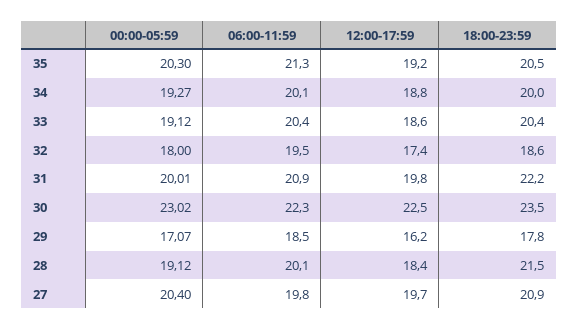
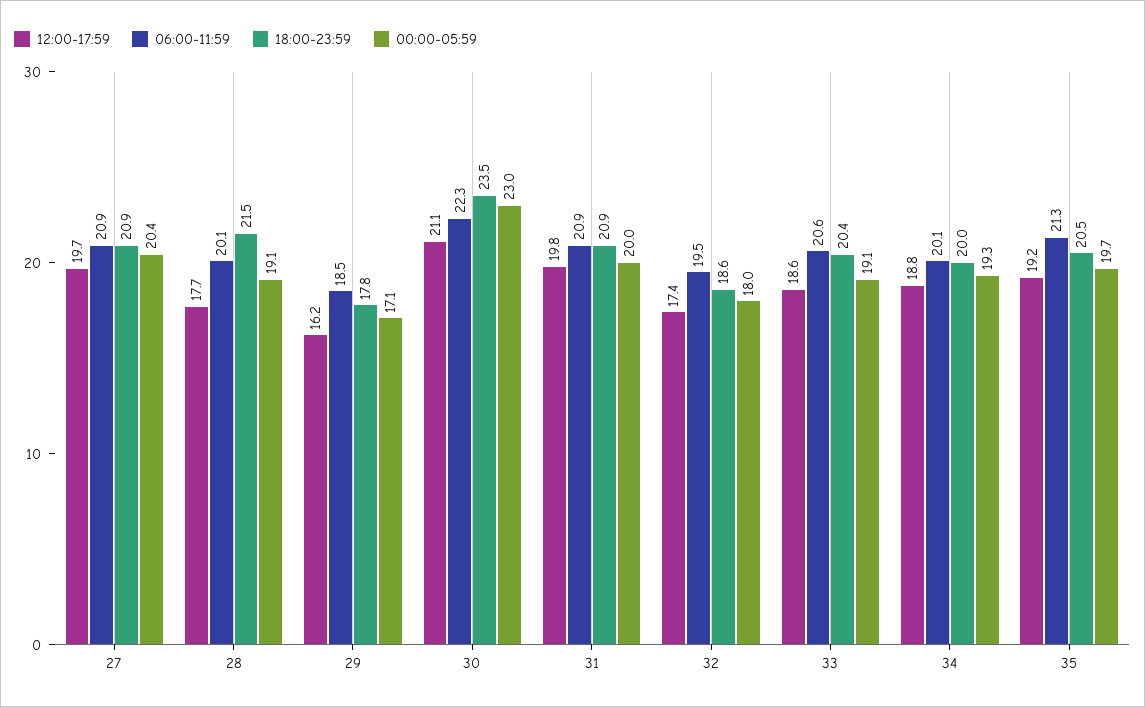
  {
    "00:00-05:59": {
-     "35": 20.3,
+     "35": 19.7,
      "34": 19.27,
      "33": 19.12,
      "32": 18,
      "31": 20.01,
      "30": 23.02,
      "29": 17.07,
      "28": 19.12,
      "27": 20.4
    },
    "06:00-11:59": {
      "35": 21.3,
      "34": 20.1,
-     "33": 20.4,
+     "33": 20.6,
      "32": 19.5,
      "31": 20.9,
      "30": 22.3,
      "29": 18.5,
      "28": 20.1,
-     "27": 19.8
+     "27": 20.9
    },
    "12:00-17:59": {
      "35": 19.2,
      "34": 18.8,
      "33": 18.6,
      "32": 17.4,
      "31": 19.8,
-     "30": 22.5,
+     "30": 21.1,
      "29": 16.2,
-     "28": 18.4,
+     "28": 17.7,
      "27": 19.7
    },
    "18:00-23:59": {
      "35": 20.5,
      "34": 20,
      "33": 20.4,
      "32": 18.6,
-     "31": 22.2,
+     "31": 20.9,
      "30": 23.5,
      "29": 17.8,
      "28": 21.5,
      "27": 20.9
    }
  }

